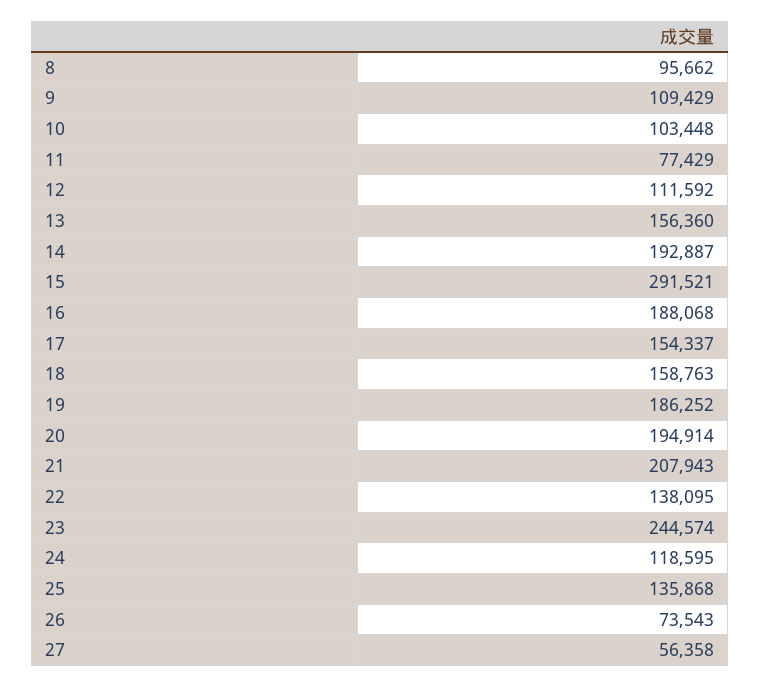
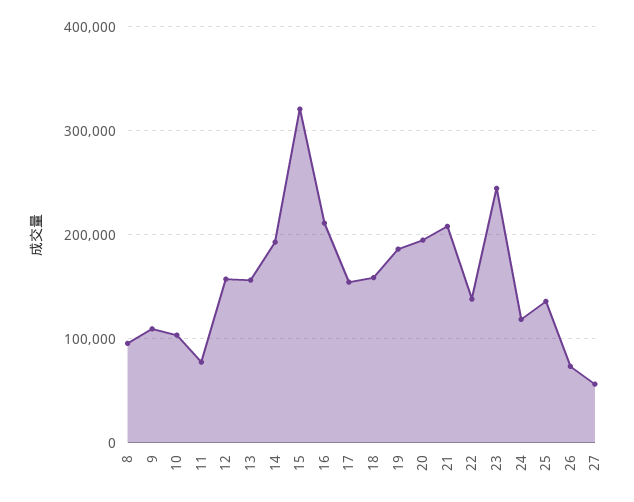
  {
    "8": 95662,
    "9": 109429,
    "10": 103448,
    "11": 77429,
-   "12": 111592,
+   "12": 160000,
    "13": 156360,
    "14": 192887,
-   "15": 291521,
+   "15": 320000,
-   "16": 188068,
+   "16": 210000,
    "17": 154337,
    "18": 158763,
    "19": 186252,
    "20": 194914,
    "21": 207943,
    "22": 138095,
    "23": 244574,
    "24": 118595,
    "25": 135868,
    "26": 73543,
    "27": 56358
  }

